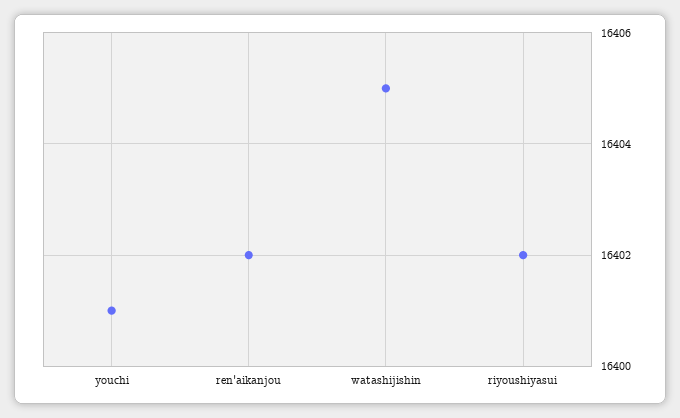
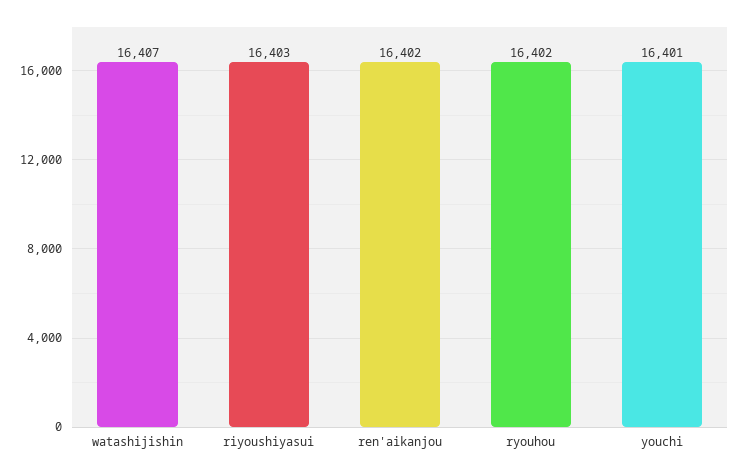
  {
    "youchi": 16401,
    "ren'aikanjou": 16402,
-   "watashijishin": 16405,
+   "watashijishin": 16407,
-   "riyoushiyasui": 16402
+   "riyoushiyasui": 16403,
+   "ryouhou": 16402
  }

